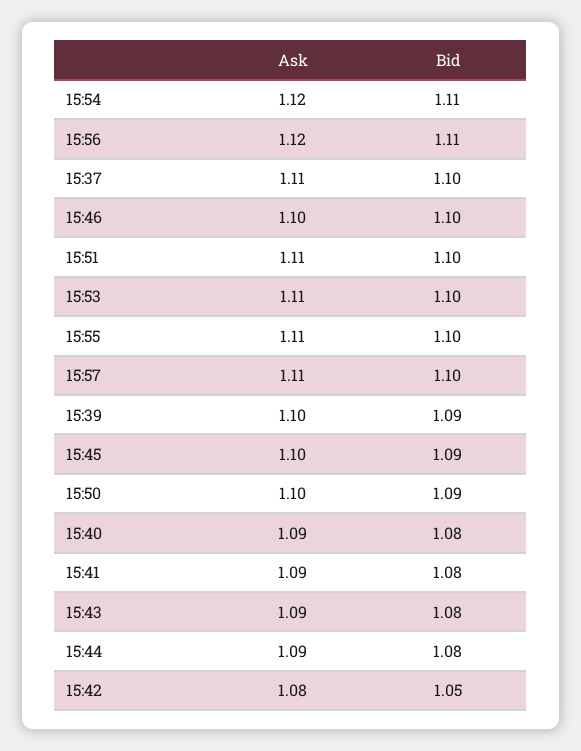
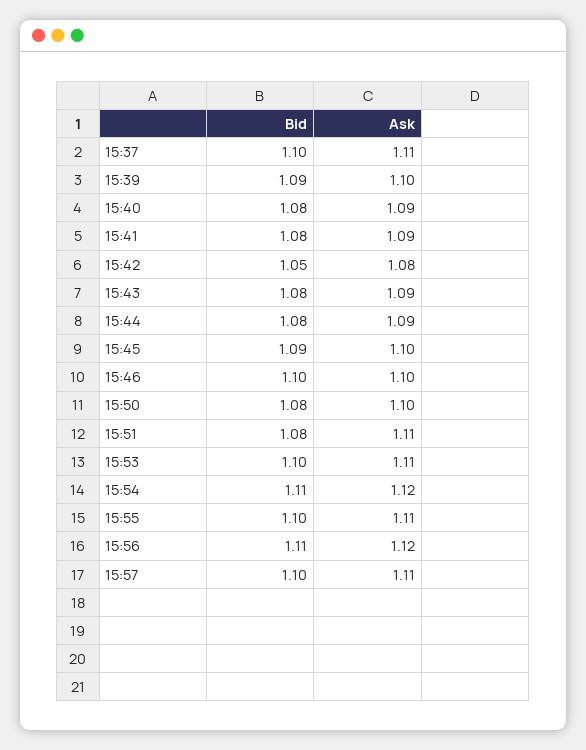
  {
    "Ask": {
      "15:54": 1.12,
      "15:56": 1.12,
      "15:37": 1.11,
      "15:46": 1.1,
      "15:51": 1.11,
      "15:53": 1.11,
      "15:55": 1.11,
      "15:57": 1.11,
      "15:39": 1.1,
      "15:45": 1.1,
      "15:50": 1.1,
      "15:40": 1.09,
      "15:41": 1.09,
      "15:43": 1.09,
      "15:44": 1.09,
      "15:42": 1.08
    },
    "Bid": {
      "15:54": 1.11,
      "15:56": 1.11,
      "15:37": 1.1,
      "15:46": 1.1,
-     "15:51": 1.1,
+     "15:51": 1.08,
      "15:53": 1.1,
      "15:55": 1.1,
      "15:57": 1.1,
      "15:39": 1.09,
      "15:45": 1.09,
-     "15:50": 1.09,
+     "15:50": 1.08,
      "15:40": 1.08,
      "15:41": 1.08,
      "15:43": 1.08,
      "15:44": 1.08,
      "15:42": 1.05
    }
  }

